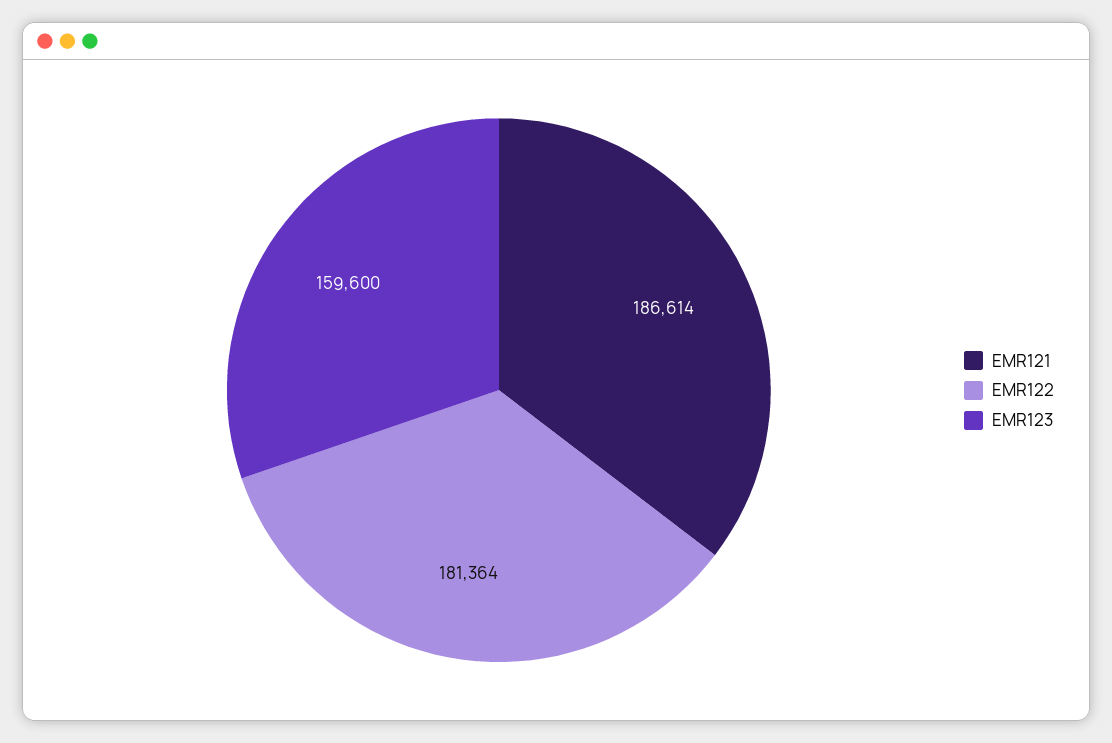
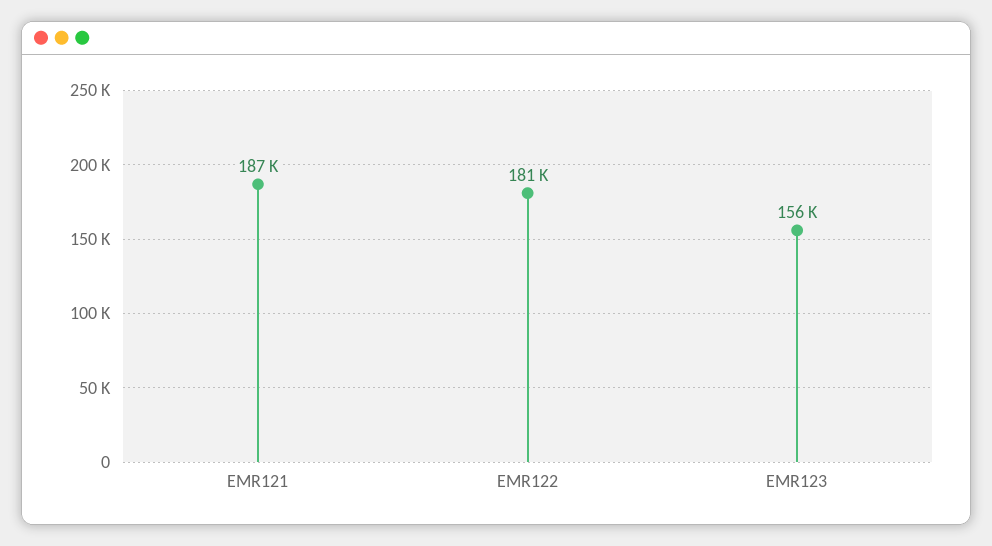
  {
    "EMR121": 186614,
    "EMR122": 181364,
-   "EMR123": 159600
+   "EMR123": 156000
  }

